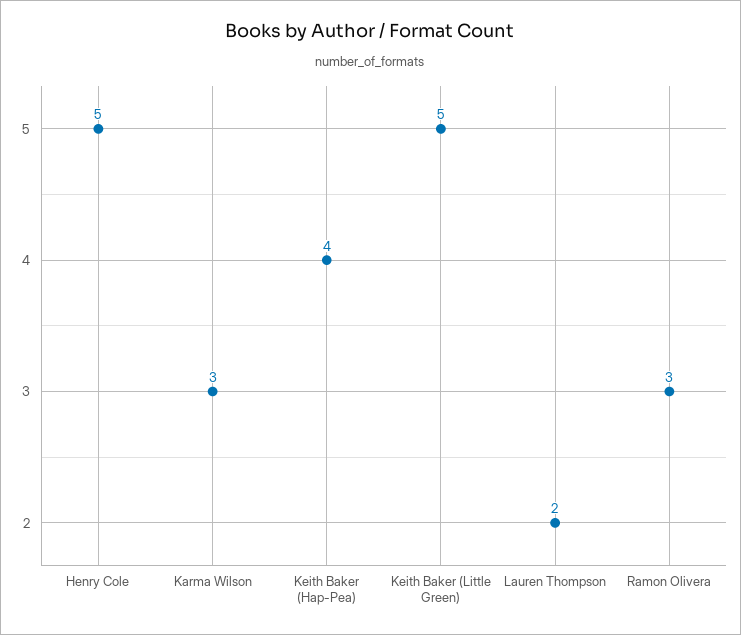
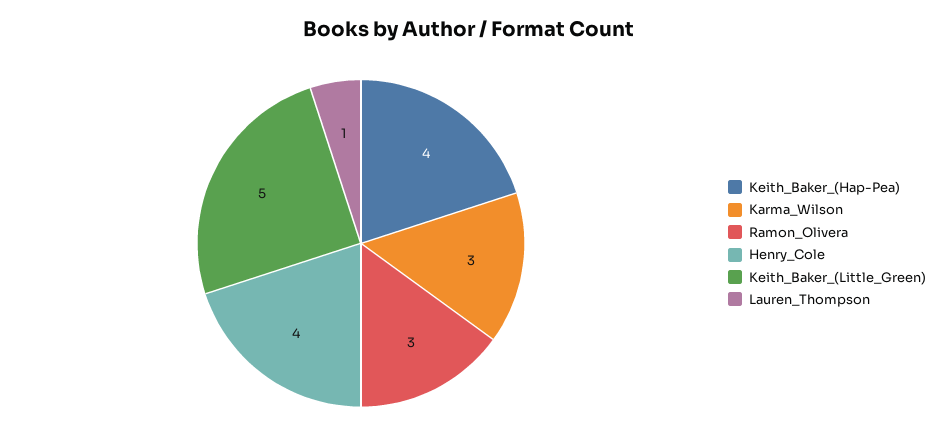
  {
-   "Henry Cole": 5,
+   "Henry Cole": 4,
    "Karma Wilson": 3,
    "Keith Baker (Hap-Pea)": 4,
    "Keith Baker (Little Green)": 5,
-   "Lauren Thompson": 2,
+   "Lauren Thompson": 1,
    "Ramon Olivera": 3
  }

